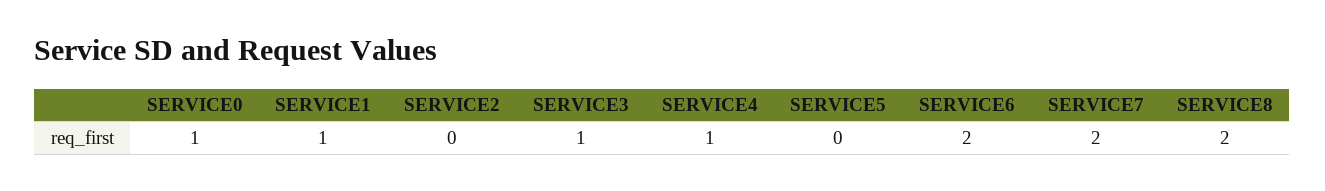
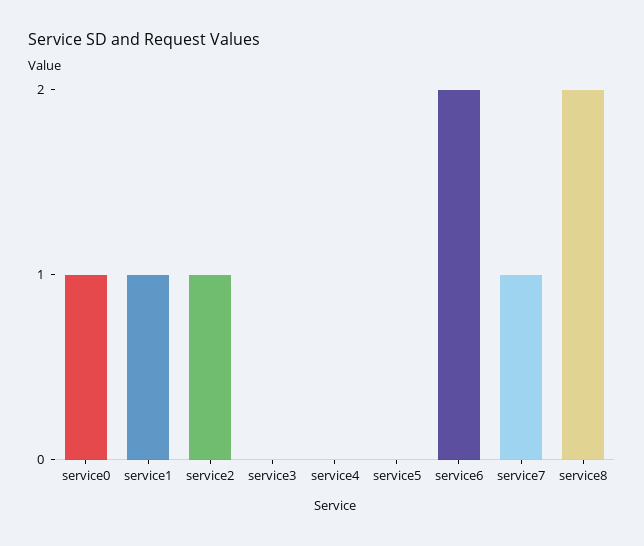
  {
    "SERVICE0": 1,
    "SERVICE1": 1,
-   "SERVICE2": 0,
+   "SERVICE2": 1,
-   "SERVICE3": 1,
+   "SERVICE3": 0,
-   "SERVICE4": 1,
+   "SERVICE4": 0,
    "SERVICE5": 0,
    "SERVICE6": 2,
-   "SERVICE7": 2,
+   "SERVICE7": 1,
    "SERVICE8": 2
  }

